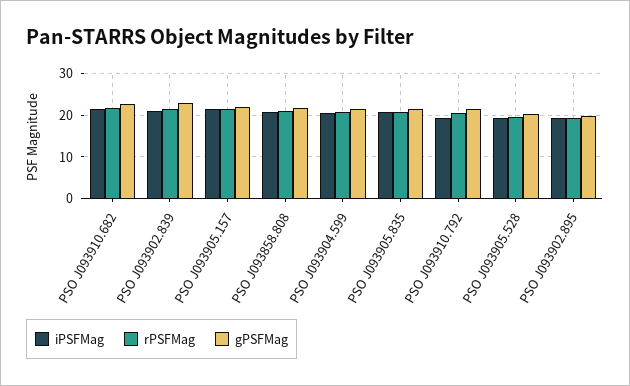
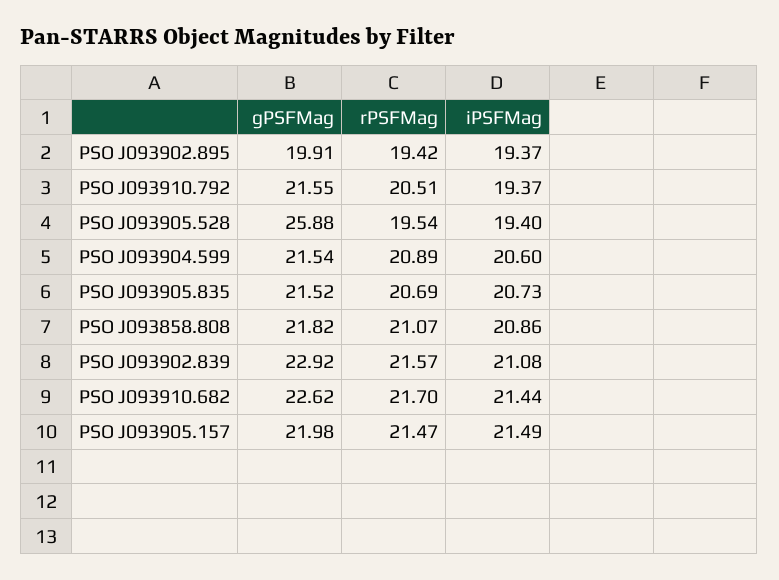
  {
    "iPSFMag": {
      "PSO J093910.682": 21.44,
      "PSO J093902.839": 21.08,
      "PSO J093905.157": 21.49,
      "PSO J093858.808": 20.86,
      "PSO J093904.599": 20.6,
      "PSO J093905.835": 20.73,
      "PSO J093910.792": 19.37,
      "PSO J093905.528": 19.4,
      "PSO J093902.895": 19.37
    },
    "rPSFMag": {
      "PSO J093910.682": 21.7,
      "PSO J093902.839": 21.57,
      "PSO J093905.157": 21.47,
      "PSO J093858.808": 21.07,
      "PSO J093904.599": 20.89,
      "PSO J093905.835": 20.69,
      "PSO J093910.792": 20.51,
      "PSO J093905.528": 19.54,
      "PSO J093902.895": 19.42
    },
    "gPSFMag": {
      "PSO J093910.682": 22.62,
      "PSO J093902.839": 22.92,
      "PSO J093905.157": 21.98,
      "PSO J093858.808": 21.82,
      "PSO J093904.599": 21.54,
      "PSO J093905.835": 21.52,
      "PSO J093910.792": 21.55,
-     "PSO J093905.528": 20,
+     "PSO J093905.528": 25.88,
      "PSO J093902.895": 19.91
    }
  }

